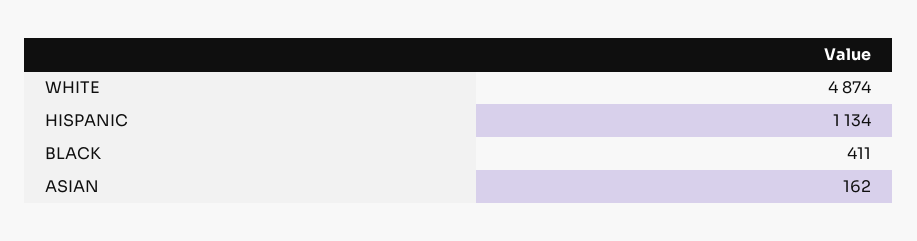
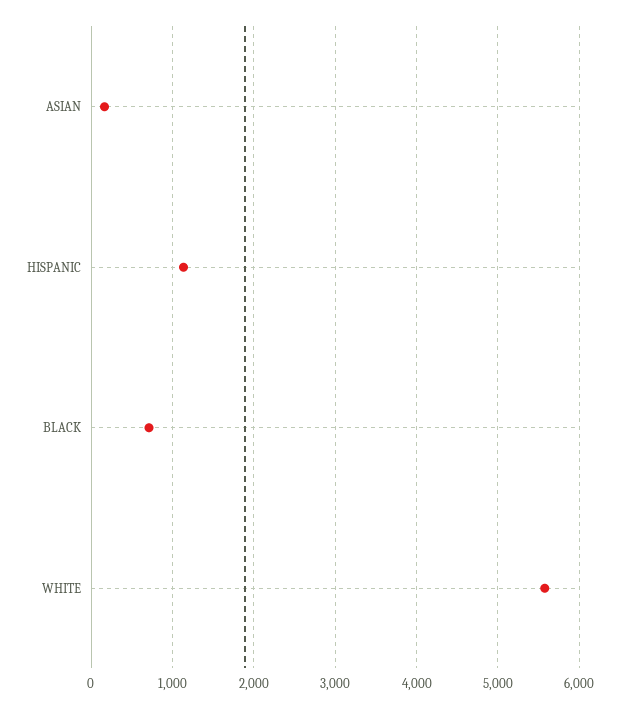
  {
-   "WHITE": 4874,
+   "WHITE": 5600,
    "HISPANIC": 1134,
-   "BLACK": 411,
+   "BLACK": 700,
    "ASIAN": 162
  }

